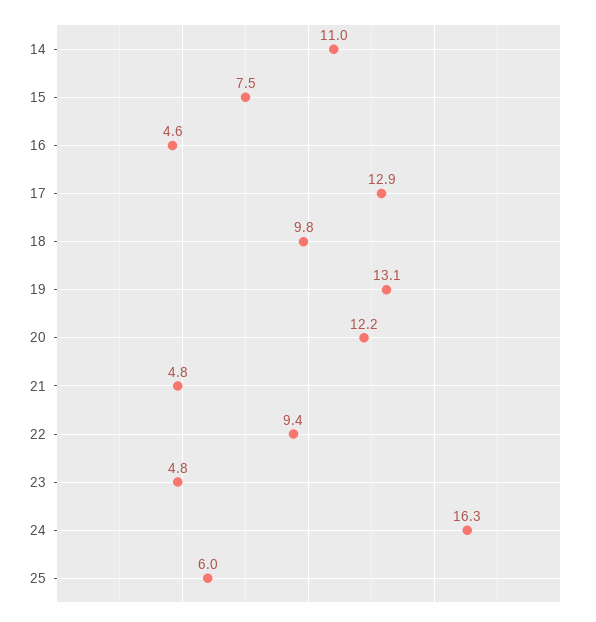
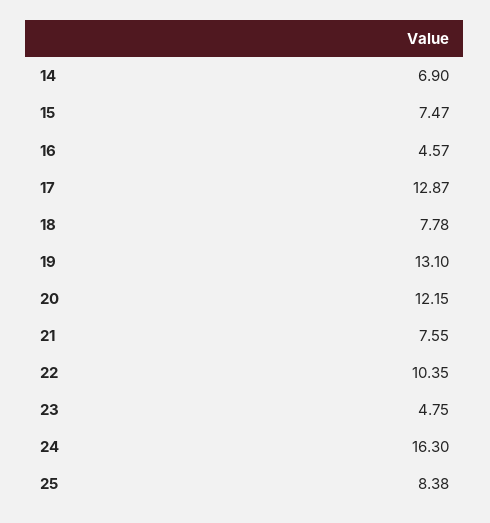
  {
-   "14": 11,
+   "14": 6.9,
    "15": 7.47,
    "16": 4.57,
    "17": 12.87,
-   "18": 9.8,
+   "18": 7.78,
    "19": 13.1,
    "20": 12.15,
-   "21": 4.8,
+   "21": 7.55,
-   "22": 9.4,
+   "22": 10.35,
    "23": 4.75,
    "24": 16.3,
-   "25": 6
+   "25": 8.38
  }

